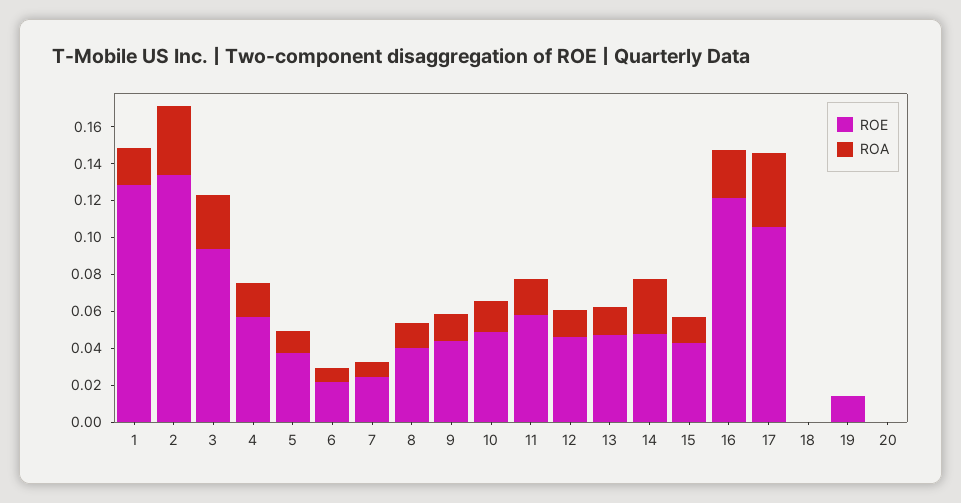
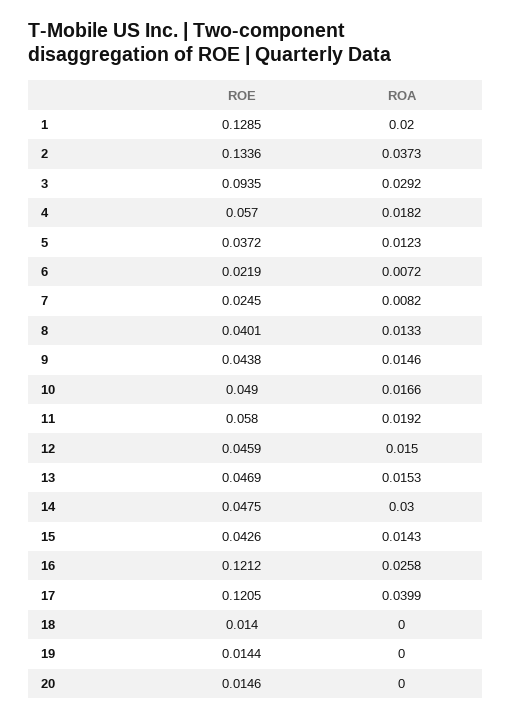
  {
    "ROE": {
      "1": 0.1285,
      "2": 0.1336,
      "3": 0.0935,
      "4": 0.057,
      "5": 0.0372,
      "6": 0.0219,
      "7": 0.0245,
      "8": 0.0401,
      "9": 0.0438,
      "10": 0.049,
      "11": 0.058,
      "12": 0.0459,
      "13": 0.0469,
      "14": 0.0475,
      "15": 0.0426,
      "16": 0.1212,
-     "17": 0.105,
+     "17": 0.1205,
-     "18": 0,
+     "18": 0.014,
      "19": 0.0144,
-     "20": 0
+     "20": 0.0146
    },
    "ROA": {
      "1": 0.02,
      "2": 0.0373,
      "3": 0.0292,
      "4": 0.0182,
      "5": 0.0123,
      "6": 0.0072,
      "7": 0.0082,
      "8": 0.0133,
      "9": 0.0146,
      "10": 0.0166,
      "11": 0.0192,
      "12": 0.015,
      "13": 0.0153,
      "14": 0.03,
      "15": 0.0143,
      "16": 0.0258,
      "17": 0.0399,
      "18": 0,
      "19": 0,
      "20": 0
    }
  }

